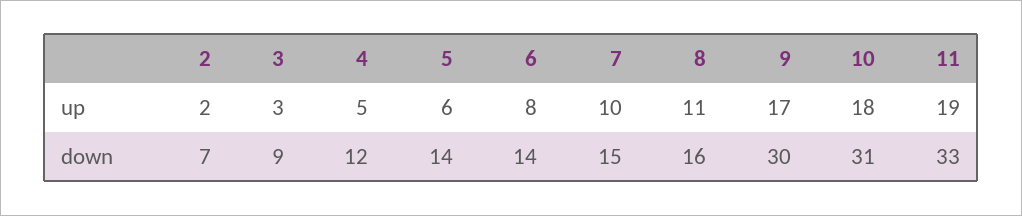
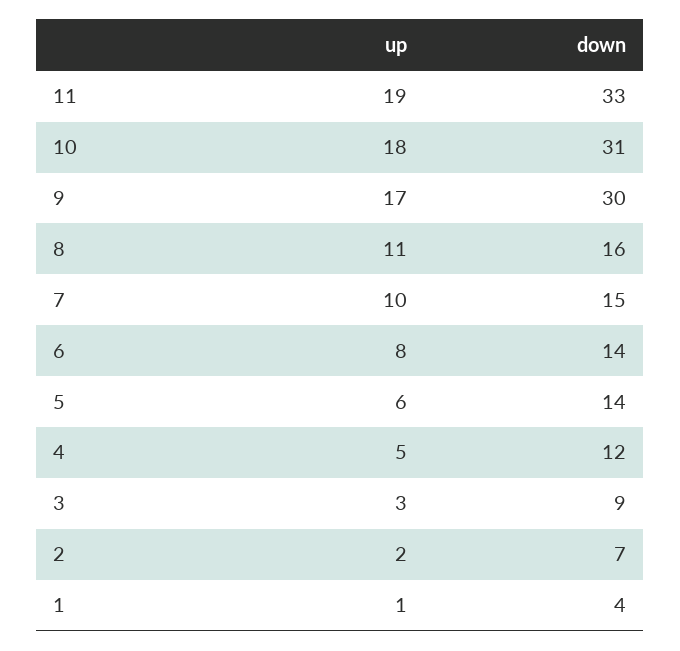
  {
    "2": {
      "up": 2,
      "down": 7
    },
    "3": {
      "up": 3,
      "down": 9
    },
    "4": {
      "up": 5,
      "down": 12
    },
    "5": {
      "up": 6,
      "down": 14
    },
    "6": {
      "up": 8,
      "down": 14
    },
    "7": {
      "up": 10,
      "down": 15
    },
    "8": {
      "up": 11,
      "down": 16
    },
    "9": {
      "up": 17,
      "down": 30
    },
    "10": {
      "up": 18,
      "down": 31
    },
    "11": {
      "up": 19,
      "down": 33
-   }
+   },
+   "1": {
+     "up": 1,
+     "down": 4
+   }
  }

